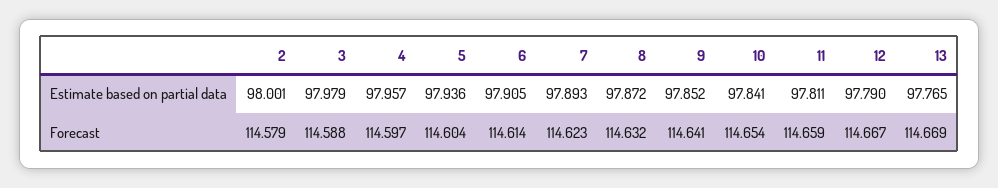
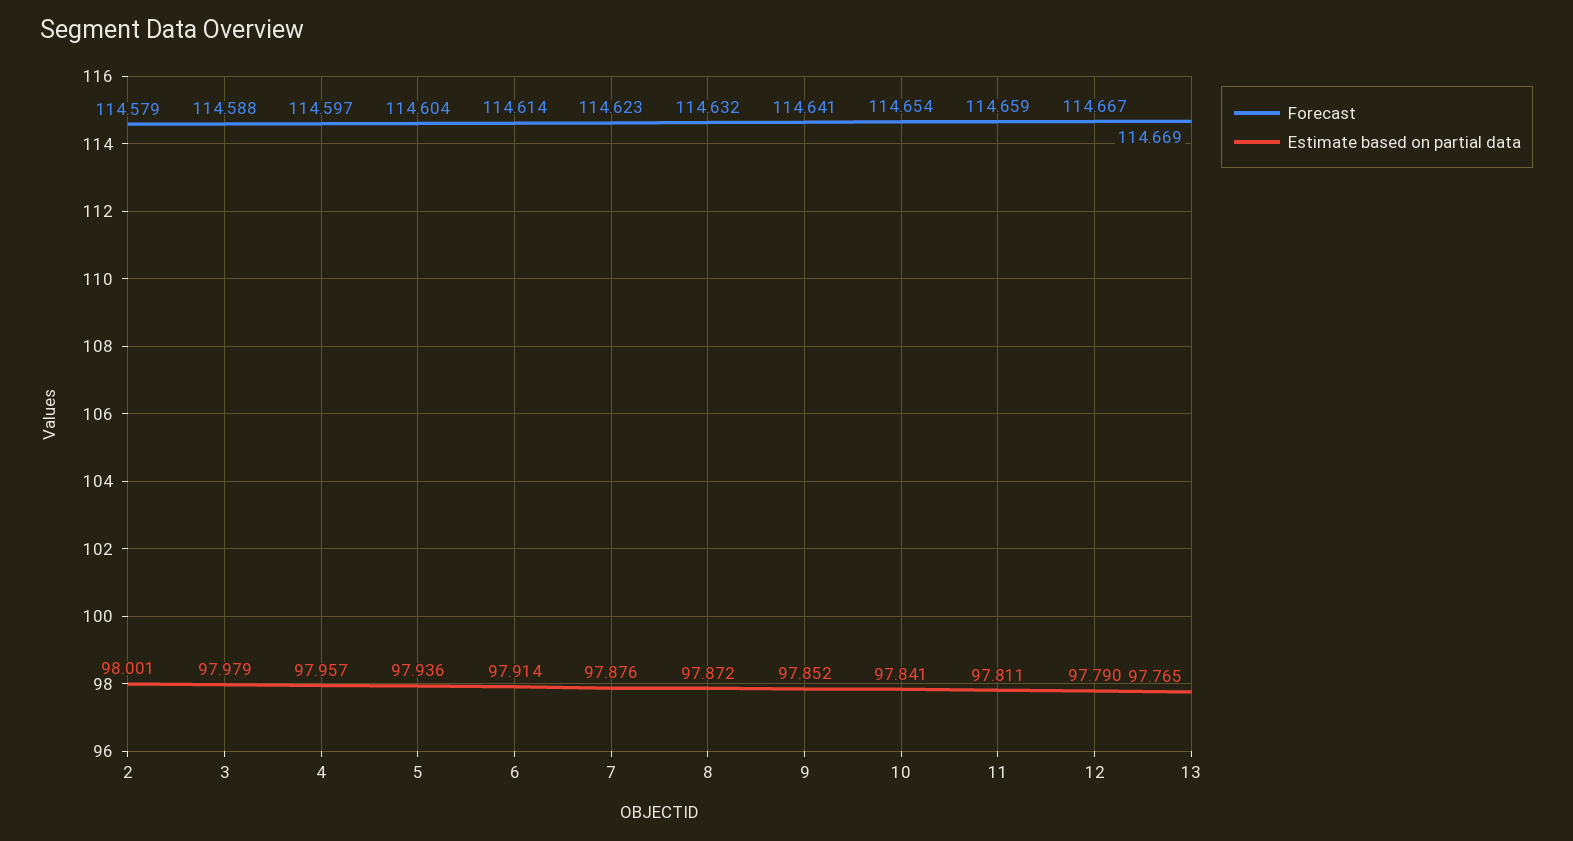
  {
    "Estimate based on partial data": {
      "2": 98.001,
      "3": 97.979,
      "4": 97.957,
      "5": 97.936,
-     "6": 97.905,
+     "6": 97.914,
-     "7": 97.893,
+     "7": 97.876,
      "8": 97.872,
      "9": 97.852,
      "10": 97.841,
      "11": 97.811,
      "12": 97.79,
      "13": 97.765
    },
    "Forecast": {
      "2": 114.579,
      "3": 114.588,
      "4": 114.597,
      "5": 114.604,
      "6": 114.614,
      "7": 114.623,
      "8": 114.632,
      "9": 114.641,
      "10": 114.654,
      "11": 114.659,
      "12": 114.667,
      "13": 114.669
    }
  }

